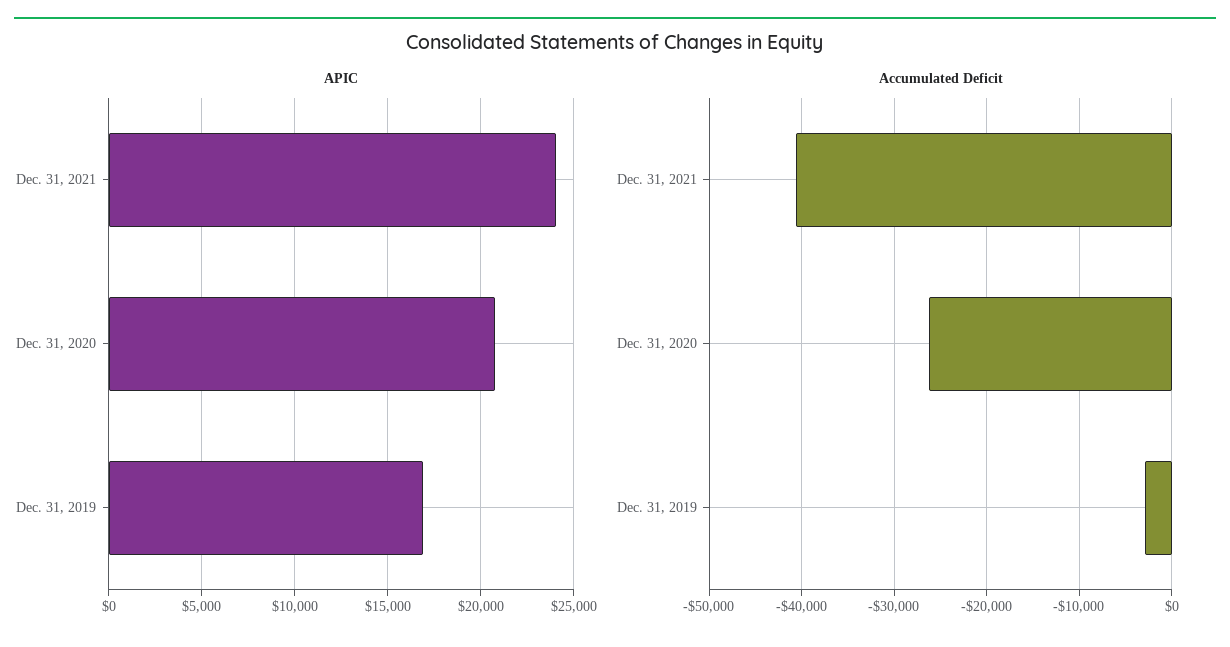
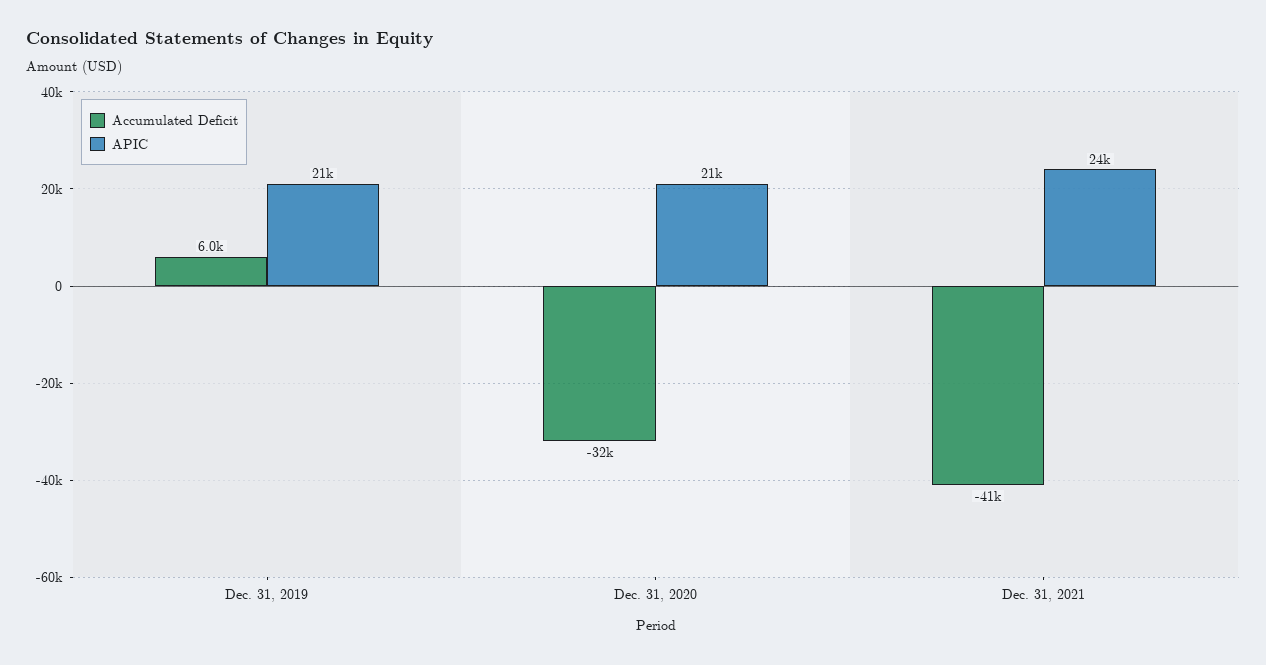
  {
    "APIC": {
      "Dec. 31, 2021": 24000,
      "Dec. 31, 2020": 21000,
-     "Dec. 31, 2019": 17000
+     "Dec. 31, 2019": 21000
    },
    "Accumulated Deficit": {
      "Dec. 31, 2021": -41000,
-     "Dec. 31, 2020": -26000,
+     "Dec. 31, 2020": -32000,
-     "Dec. 31, 2019": -3000
+     "Dec. 31, 2019": 6000
    }
  }

